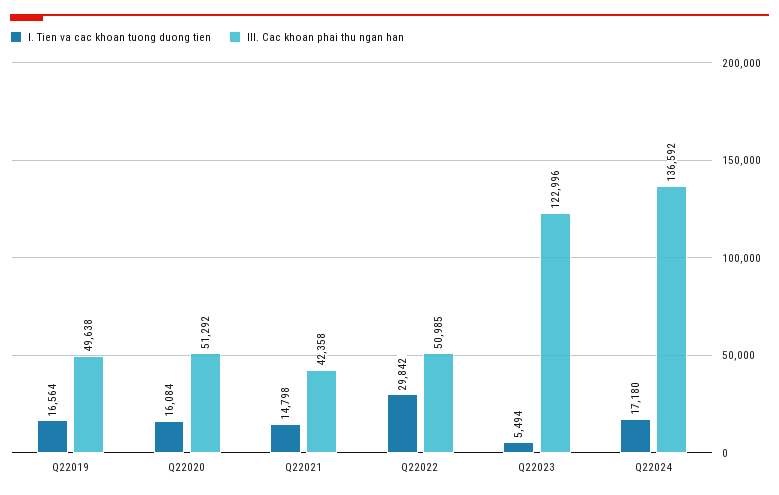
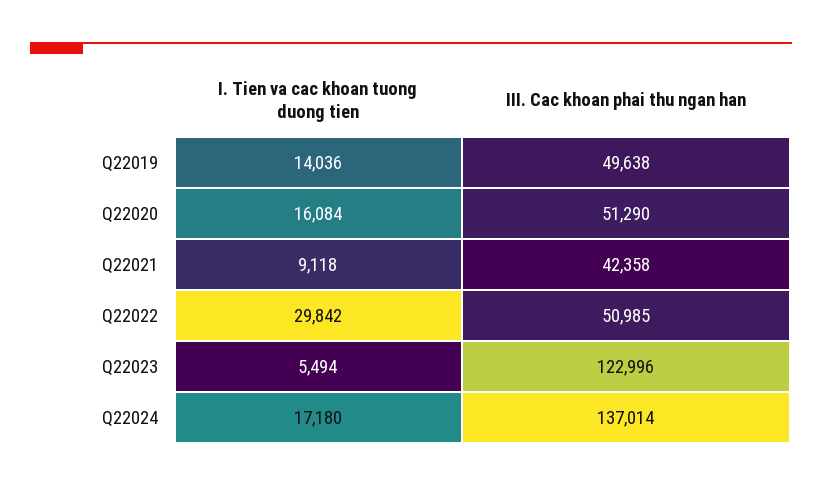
  {
    "I. Tien va cac khoan tuong duong tien": {
-     "Q22019": 16564,
+     "Q22019": 14036,
      "Q22020": 16084,
-     "Q22021": 14798,
+     "Q22021": 9118,
      "Q22022": 29842,
      "Q22023": 5494,
      "Q22024": 17180
    },
    "III. Cac khoan phai thu ngan han": {
      "Q22019": 49638,
-     "Q22020": 51292,
+     "Q22020": 51290,
      "Q22021": 42358,
      "Q22022": 50985,
      "Q22023": 122996,
-     "Q22024": 136592
+     "Q22024": 137014
    }
  }

